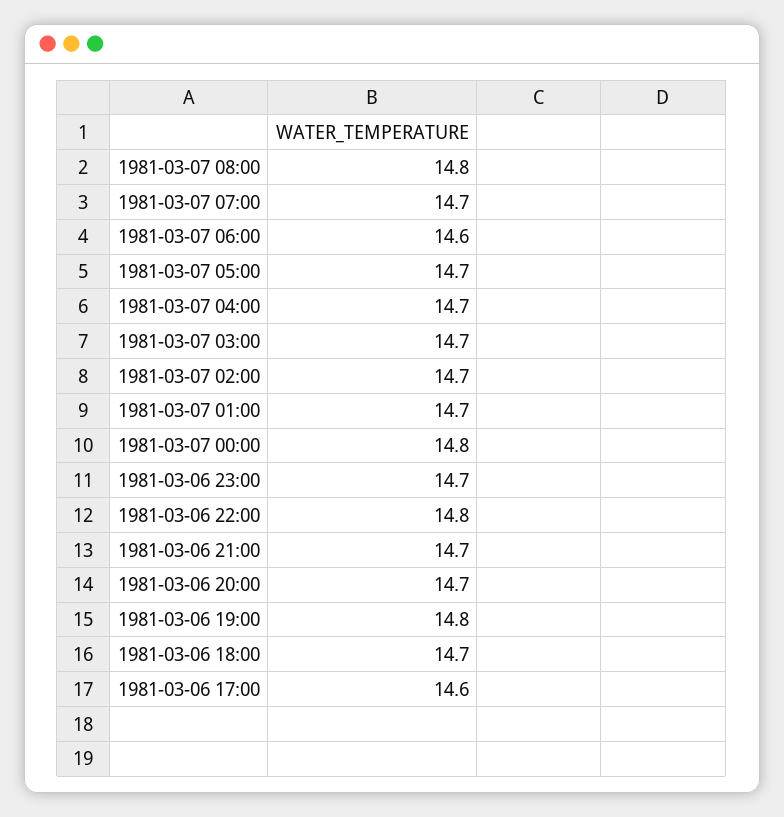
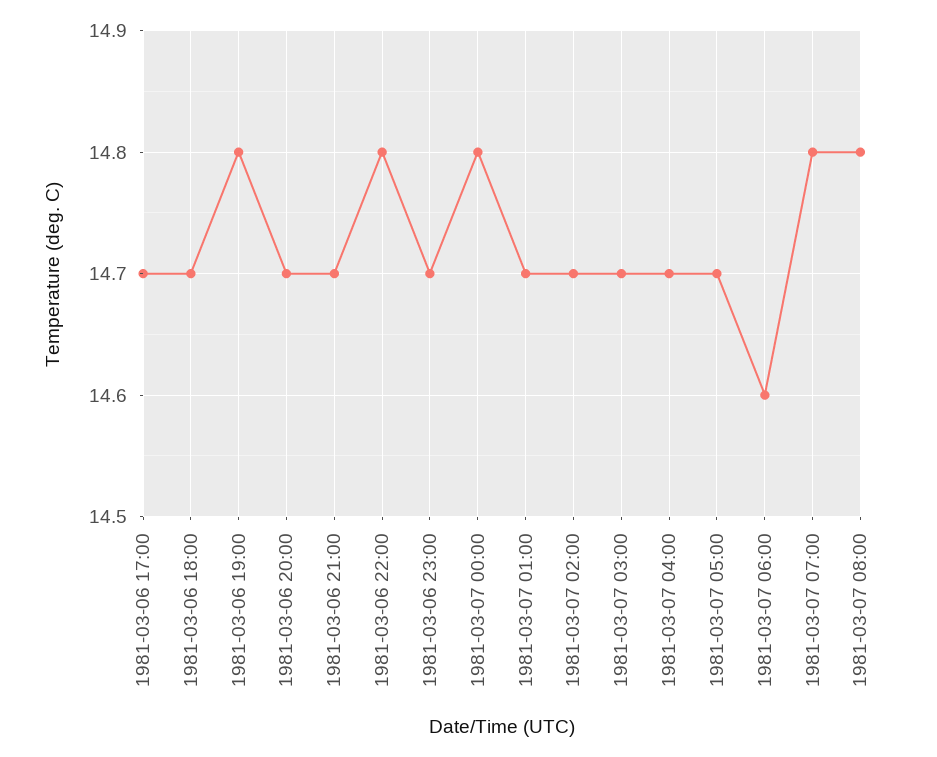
  {
    "1981-03-07 08:00": 14.8,
-   "1981-03-07 07:00": 14.7,
+   "1981-03-07 07:00": 14.8,
    "1981-03-07 06:00": 14.6,
    "1981-03-07 05:00": 14.7,
    "1981-03-07 04:00": 14.7,
    "1981-03-07 03:00": 14.7,
    "1981-03-07 02:00": 14.7,
    "1981-03-07 01:00": 14.7,
    "1981-03-07 00:00": 14.8,
    "1981-03-06 23:00": 14.7,
    "1981-03-06 22:00": 14.8,
    "1981-03-06 21:00": 14.7,
    "1981-03-06 20:00": 14.7,
    "1981-03-06 19:00": 14.8,
    "1981-03-06 18:00": 14.7,
-   "1981-03-06 17:00": 14.6
+   "1981-03-06 17:00": 14.7
  }

